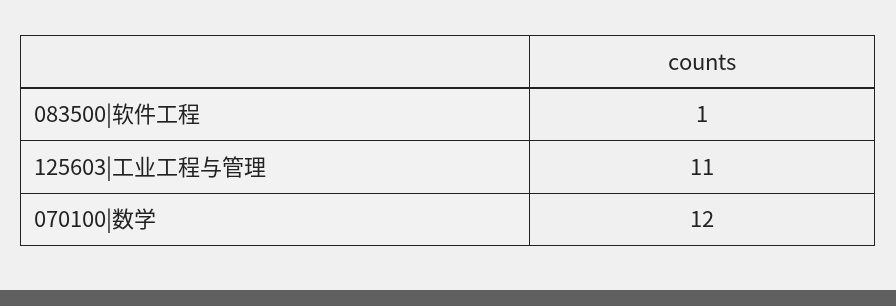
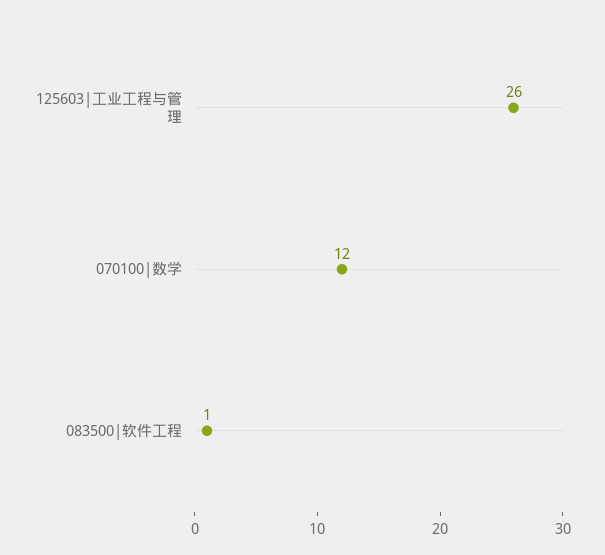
  {
    "083500|软件工程": 1,
-   "125603|工业工程与管理": 11,
+   "125603|工业工程与管理": 26,
    "070100|数学": 12
  }

